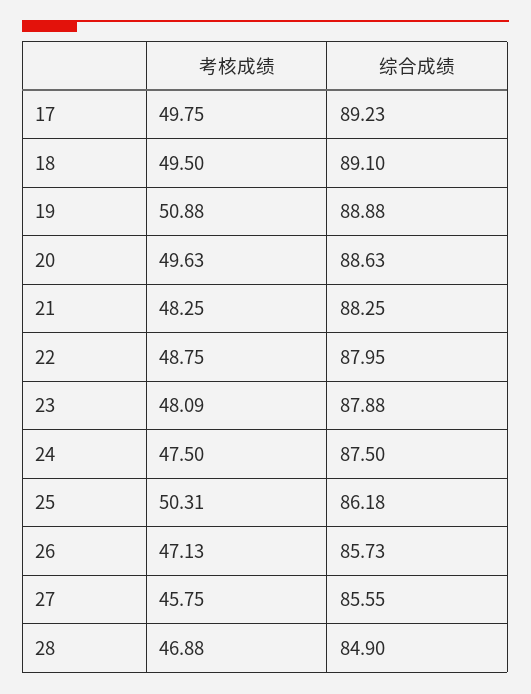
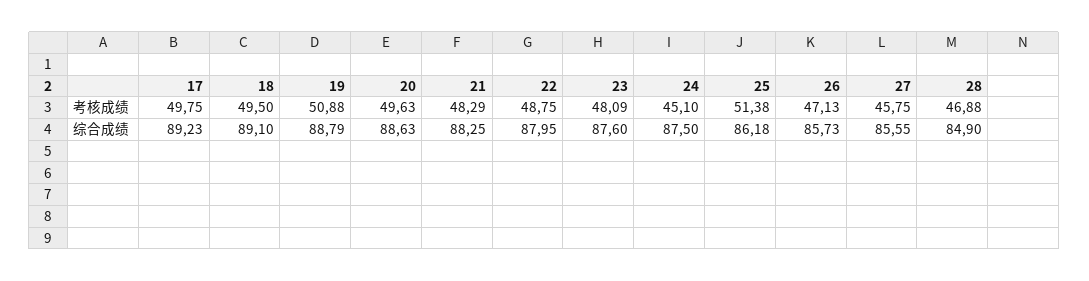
  {
    "考核成绩": {
      "17": 49.75,
      "18": 49.5,
      "19": 50.88,
      "20": 49.63,
-     "21": 48.25,
+     "21": 48.29,
      "22": 48.75,
      "23": 48.09,
-     "24": 47.5,
+     "24": 45.1,
-     "25": 50.31,
+     "25": 51.38,
      "26": 47.13,
      "27": 45.75,
      "28": 46.88
    },
    "综合成绩": {
      "17": 89.23,
      "18": 89.1,
-     "19": 88.88,
+     "19": 88.79,
      "20": 88.63,
      "21": 88.25,
      "22": 87.95,
-     "23": 87.88,
+     "23": 87.6,
      "24": 87.5,
      "25": 86.18,
      "26": 85.73,
      "27": 85.55,
      "28": 84.9
    }
  }

